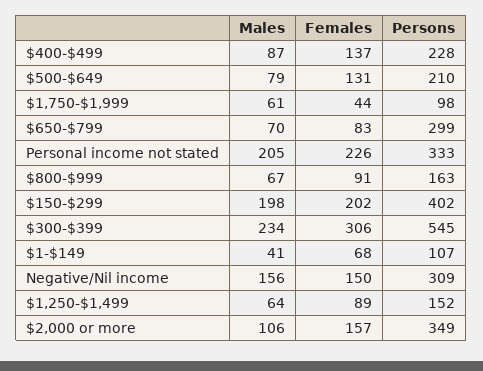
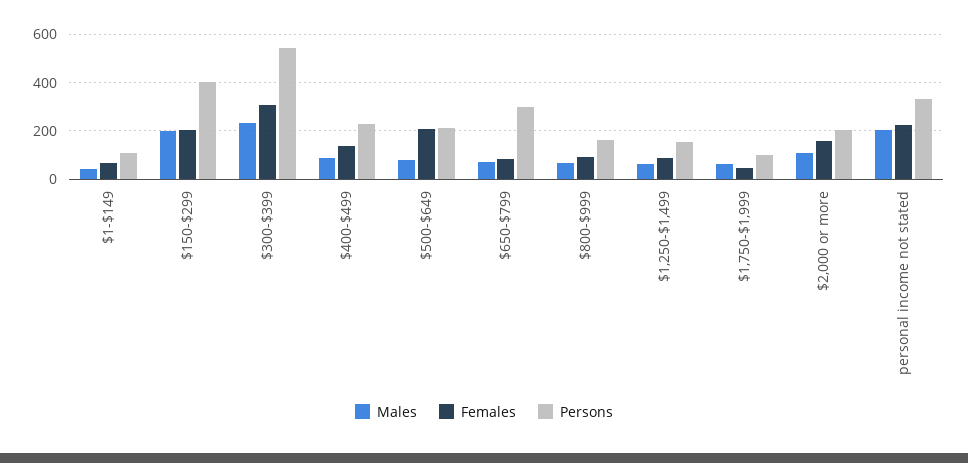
  {
    "Males": {
      "$400-$499": 87,
      "$500-$649": 79,
      "$1,750-$1,999": 61,
      "$650-$799": 70,
      "Personal income not stated": 205,
      "$800-$999": 67,
      "$150-$299": 198,
      "$300-$399": 234,
      "$1-$149": 41,
-     "Negative/Nil income": 156,
      "$1,250-$1,499": 64,
      "$2,000 or more": 106
    },
    "Females": {
      "$400-$499": 137,
-     "$500-$649": 131,
+     "$500-$649": 200,
      "$1,750-$1,999": 44,
      "$650-$799": 83,
      "Personal income not stated": 226,
      "$800-$999": 91,
      "$150-$299": 202,
      "$300-$399": 306,
      "$1-$149": 68,
-     "Negative/Nil income": 150,
      "$1,250-$1,499": 89,
      "$2,000 or more": 157
    },
    "Persons": {
      "$400-$499": 228,
      "$500-$649": 210,
      "$1,750-$1,999": 98,
      "$650-$799": 299,
      "Personal income not stated": 333,
      "$800-$999": 163,
      "$150-$299": 402,
      "$300-$399": 545,
      "$1-$149": 107,
-     "Negative/Nil income": 309,
      "$1,250-$1,499": 152,
-     "$2,000 or more": 349
+     "$2,000 or more": 200
    }
  }

